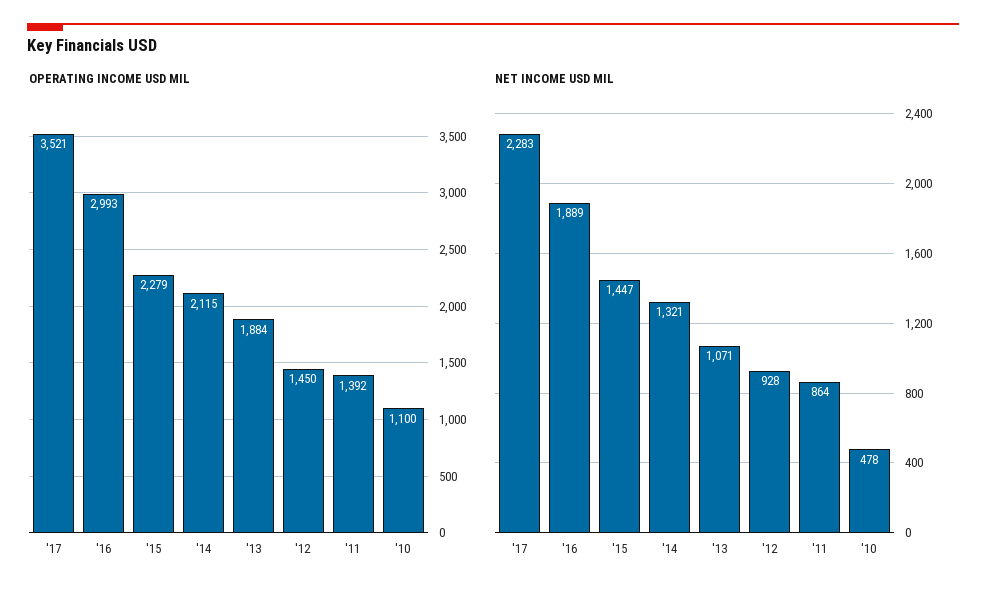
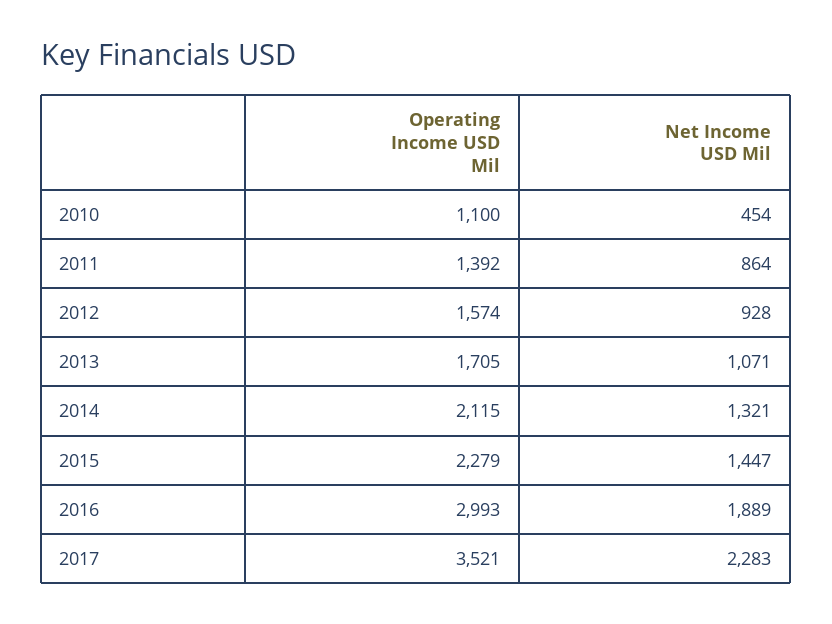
  {
    "OPERATING INCOME USD MIL": {
      "'17": 3521,
      "'16": 2993,
      "'15": 2279,
      "'14": 2115,
-     "'13": 1884,
+     "'13": 1705,
-     "'12": 1450,
+     "'12": 1574,
      "'11": 1392,
      "'10": 1100
    },
    "NET INCOME USD MIL": {
      "'17": 2283,
      "'16": 1889,
      "'15": 1447,
      "'14": 1321,
      "'13": 1071,
      "'12": 928,
      "'11": 864,
-     "'10": 478
+     "'10": 454
    }
  }

